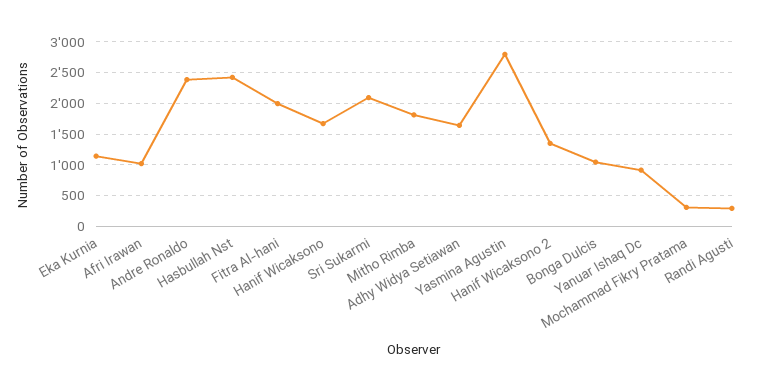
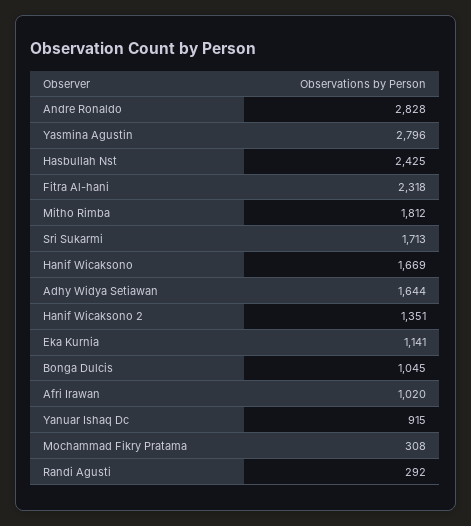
  {
    "Eka Kurnia": 1141,
    "Afri Irawan": 1020,
-   "Andre Ronaldo": 2400,
+   "Andre Ronaldo": 2828,
    "Hasbullah Nst": 2425,
-   "Fitra Al-hani": 2000,
+   "Fitra Al-hani": 2318,
    "Hanif Wicaksono": 1669,
-   "Sri Sukarmi": 2100,
+   "Sri Sukarmi": 1713,
    "Mitho Rimba": 1812,
    "Adhy Widya Setiawan": 1644,
    "Yasmina Agustin": 2796,
    "Hanif Wicaksono 2": 1351,
    "Bonga Dulcis": 1045,
    "Yanuar Ishaq Dc": 915,
    "Mochammad Fikry Pratama": 308,
    "Randi Agusti": 292
  }

